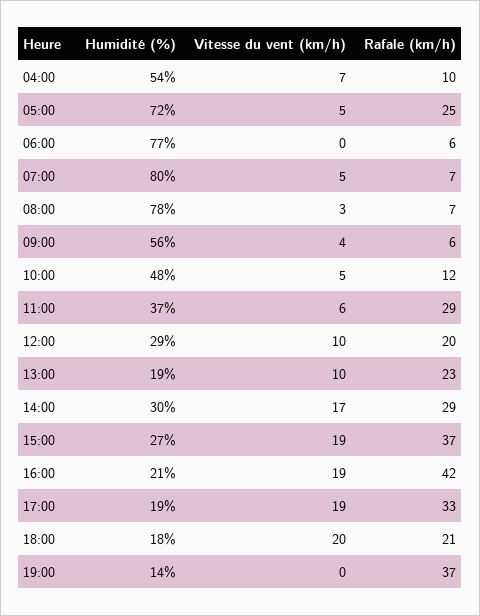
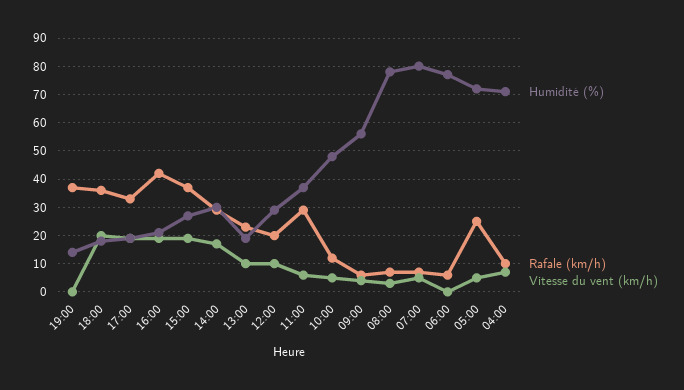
  {
    "Humidité (%)": {
-     "04:00": 54,
+     "04:00": 70,
      "05:00": 72,
      "06:00": 77,
      "07:00": 80,
      "08:00": 78,
      "09:00": 56,
      "10:00": 48,
      "11:00": 37,
      "12:00": 29,
      "13:00": 19,
      "14:00": 30,
      "15:00": 27,
      "16:00": 21,
      "17:00": 19,
      "18:00": 18,
      "19:00": 14
    },
    "Vitesse du vent (km/h)": {
      "04:00": 7,
      "05:00": 5,
      "06:00": 0,
      "07:00": 5,
      "08:00": 3,
      "09:00": 4,
      "10:00": 5,
      "11:00": 6,
      "12:00": 10,
      "13:00": 10,
      "14:00": 17,
      "15:00": 19,
      "16:00": 19,
      "17:00": 19,
      "18:00": 20,
      "19:00": 0
    },
    "Rafale (km/h)": {
      "04:00": 10,
      "05:00": 25,
      "06:00": 6,
      "07:00": 7,
      "08:00": 7,
      "09:00": 6,
      "10:00": 12,
      "11:00": 29,
      "12:00": 20,
      "13:00": 23,
      "14:00": 29,
      "15:00": 37,
      "16:00": 42,
      "17:00": 33,
-     "18:00": 21,
+     "18:00": 35,
      "19:00": 37
    }
  }

